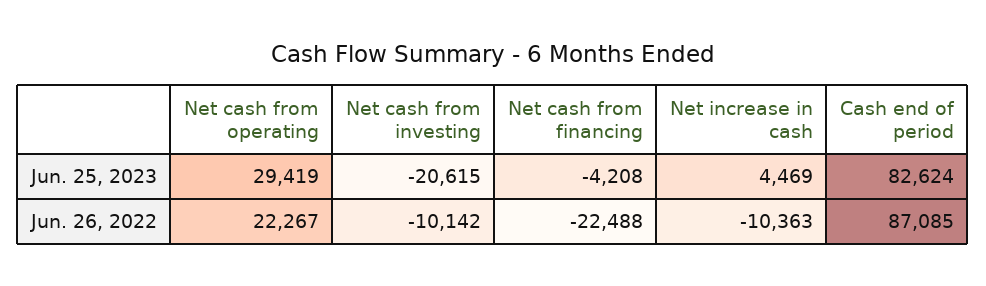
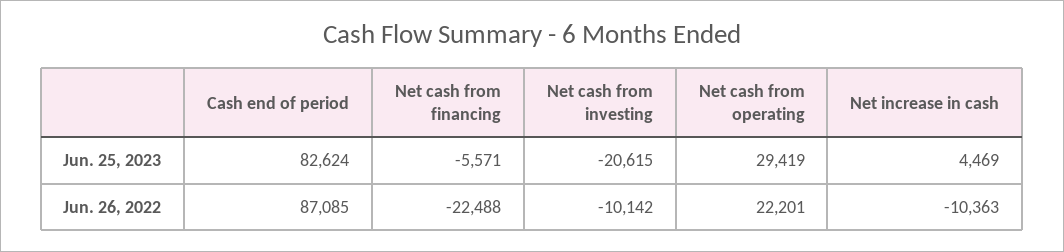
  {
    "Net cash from operating": {
      "Jun. 25, 2023": 29419,
-     "Jun. 26, 2022": 22267
+     "Jun. 26, 2022": 22201
    },
    "Net cash from investing": {
      "Jun. 25, 2023": -20615,
      "Jun. 26, 2022": -10142
    },
    "Net cash from financing": {
-     "Jun. 25, 2023": -4208,
+     "Jun. 25, 2023": -5571,
      "Jun. 26, 2022": -22488
    },
    "Net increase in cash": {
      "Jun. 25, 2023": 4469,
      "Jun. 26, 2022": -10363
    },
    "Cash end of period": {
      "Jun. 25, 2023": 82624,
      "Jun. 26, 2022": 87085
    }
  }

